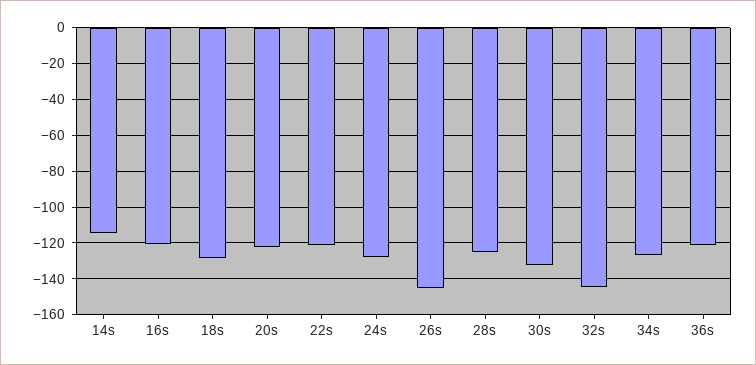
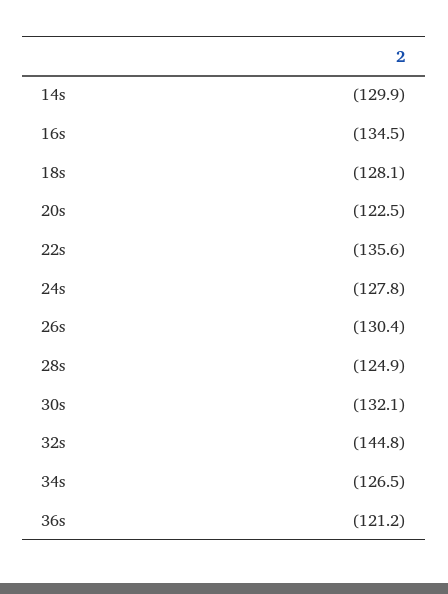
  {
-   "14s": -115,
+   "14s": -129.9,
-   "16s": -120,
+   "16s": -134.5,
    "18s": -128.1,
    "20s": -122.5,
-   "22s": -120,
+   "22s": -135.6,
    "24s": -127.8,
-   "26s": -145,
+   "26s": -130.4,
    "28s": -124.9,
    "30s": -132.1,
    "32s": -144.8,
    "34s": -126.5,
    "36s": -121.2
  }

